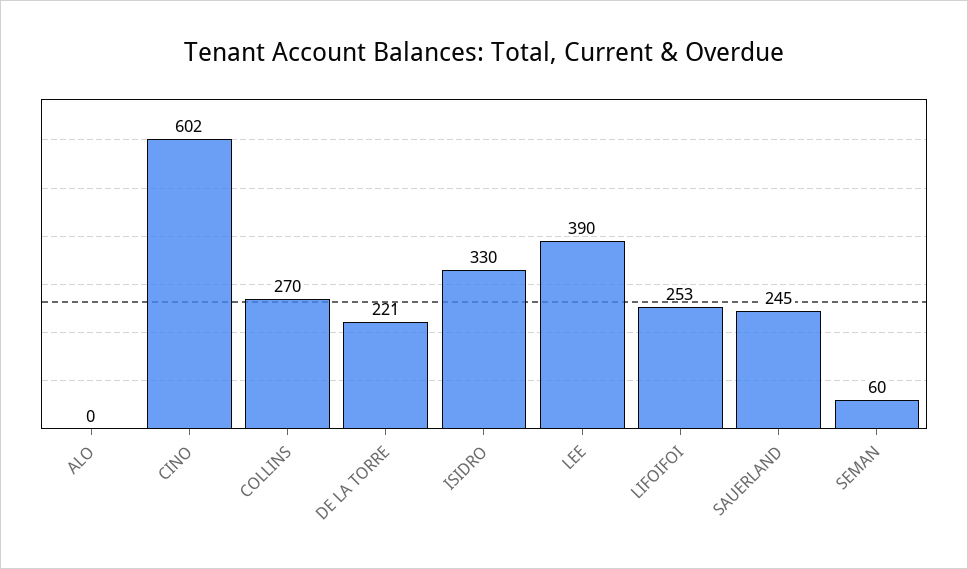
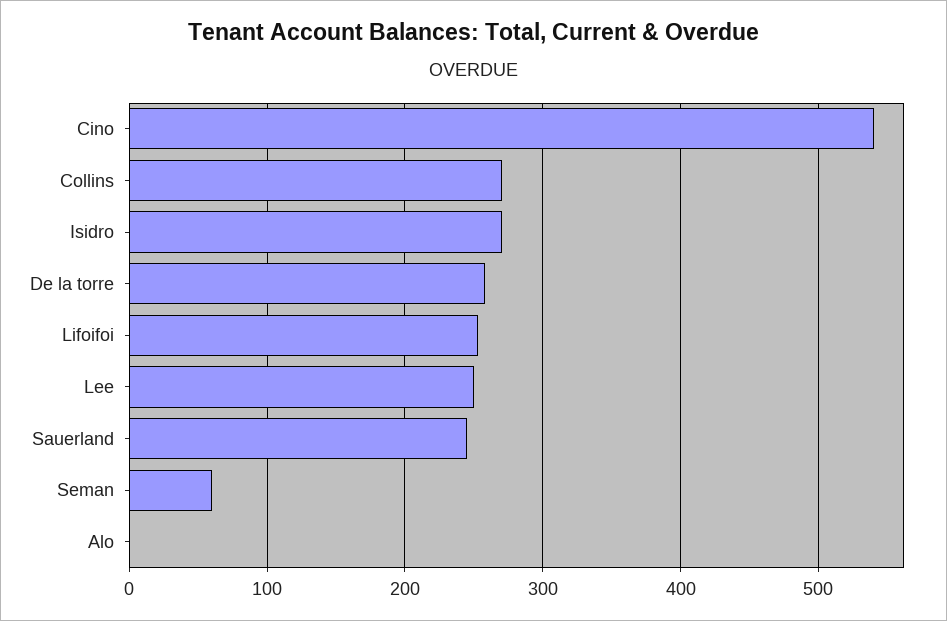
  {
    "ALO": 0,
-   "CINO": 602,
+   "CINO": 540,
    "COLLINS": 270,
-   "DE LA TORRE": 221,
+   "DE LA TORRE": 260,
-   "ISIDRO": 330,
+   "ISIDRO": 270,
-   "LEE": 390,
+   "LEE": 250,
    "LIFOIFOI": 253,
    "SAUERLAND": 245,
    "SEMAN": 60
  }

